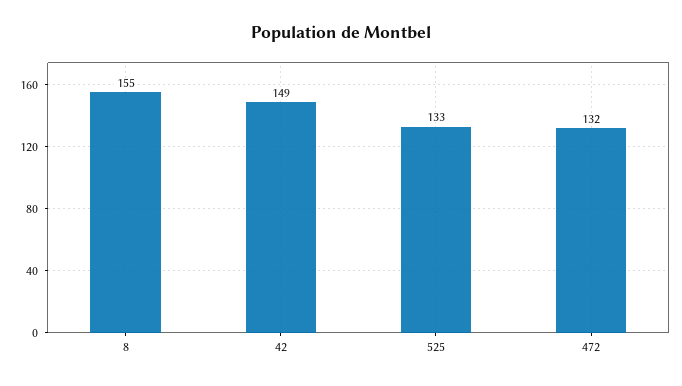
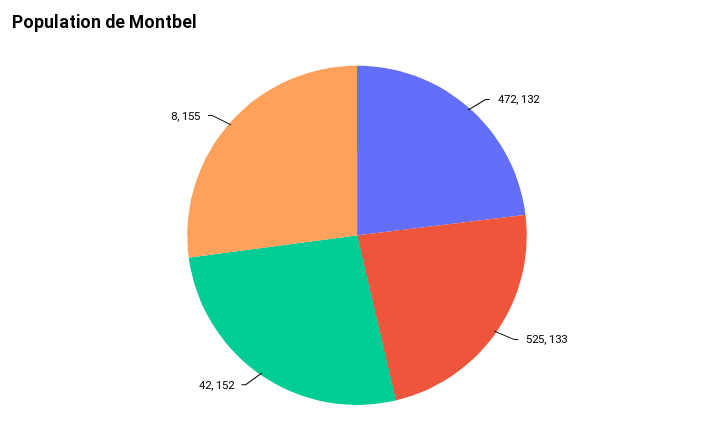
  {
    "8": 155,
-   "42": 149,
+   "42": 152,
    "525": 133,
    "472": 132
  }

